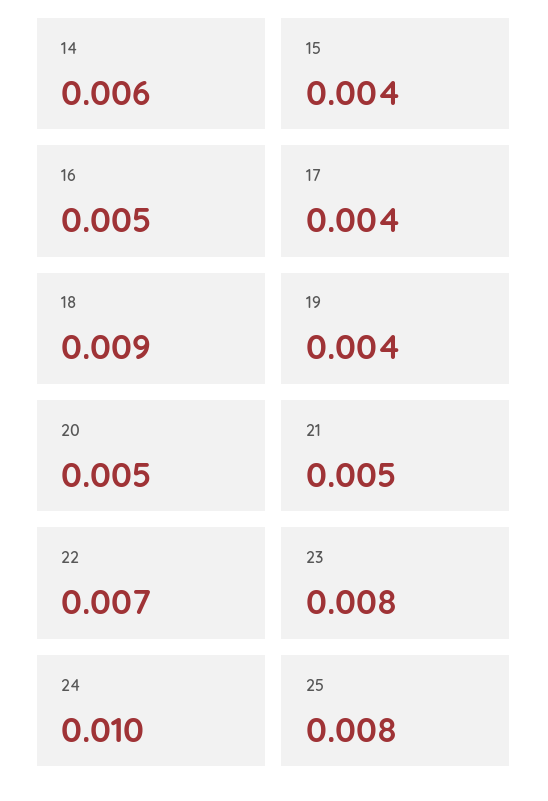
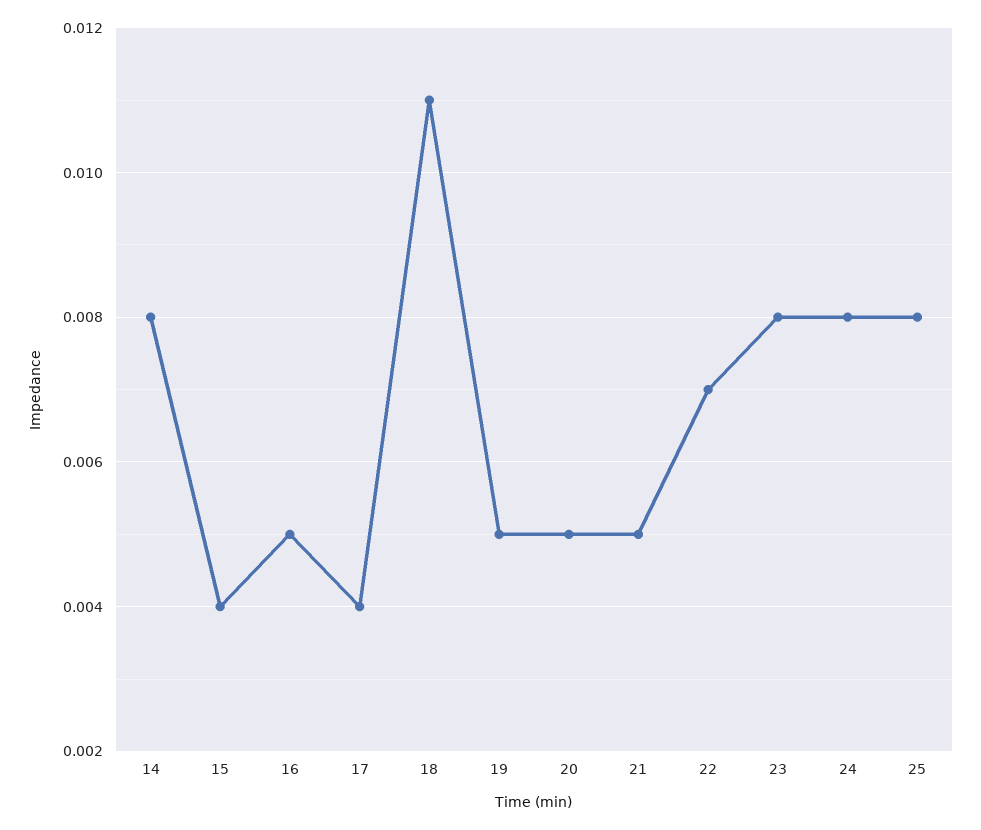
  {
-   "14": 0.006,
+   "14": 0.008,
    "15": 0.004,
    "16": 0.005,
    "17": 0.004,
-   "18": 0.009,
+   "18": 0.011,
-   "19": 0.004,
+   "19": 0.005,
    "20": 0.005,
    "21": 0.005,
    "22": 0.007,
    "23": 0.008,
-   "24": 0.01,
+   "24": 0.008,
    "25": 0.008
  }

